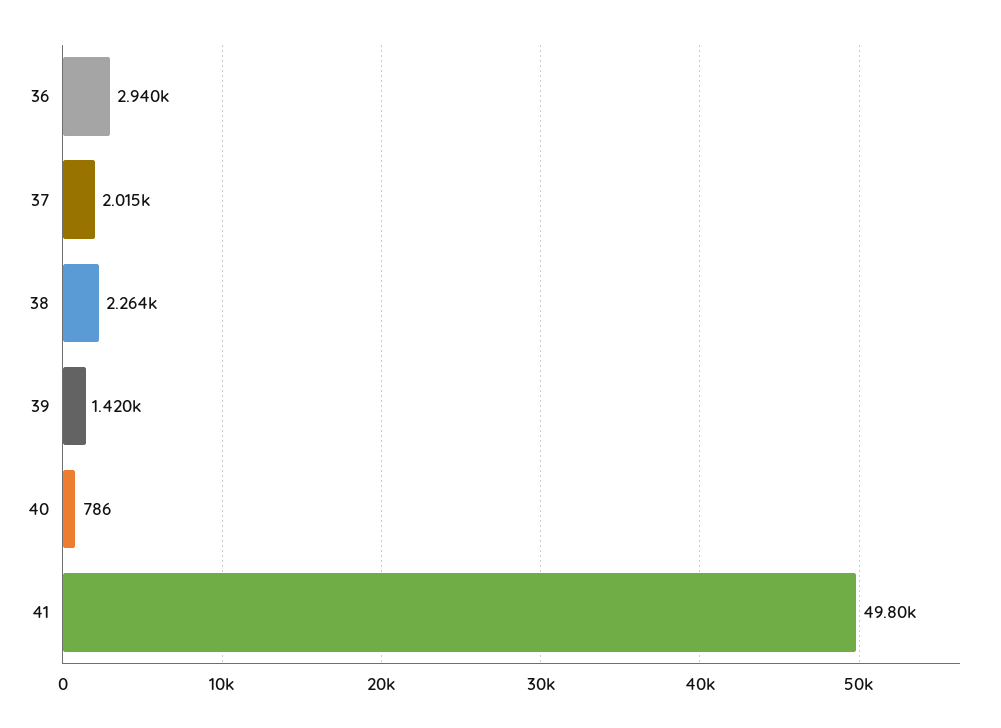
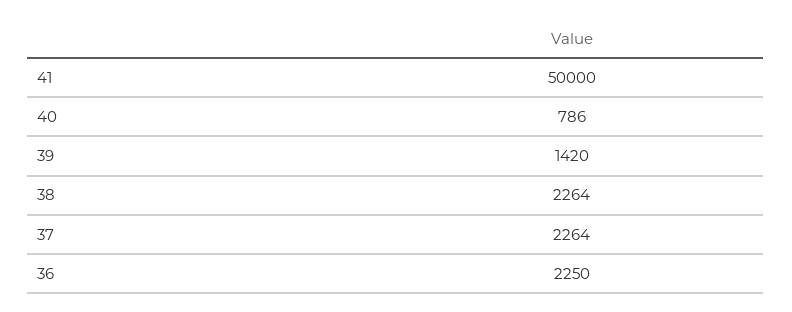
  {
-   "36": 2940,
+   "36": 2250,
-   "37": 2015,
+   "37": 2264,
    "38": 2264,
    "39": 1420,
    "40": 786,
-   "41": 49800
+   "41": 50000
  }

